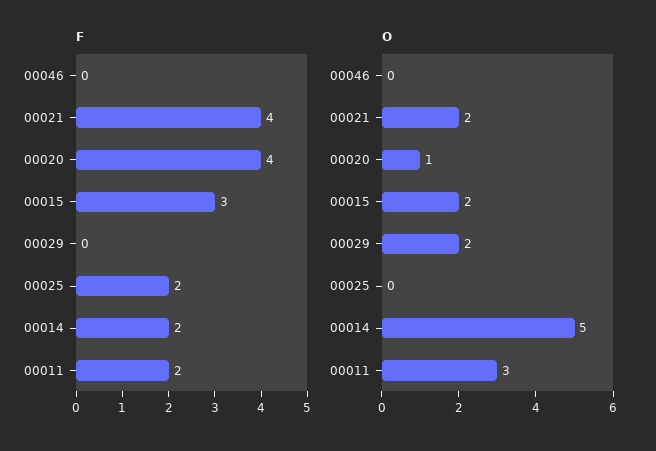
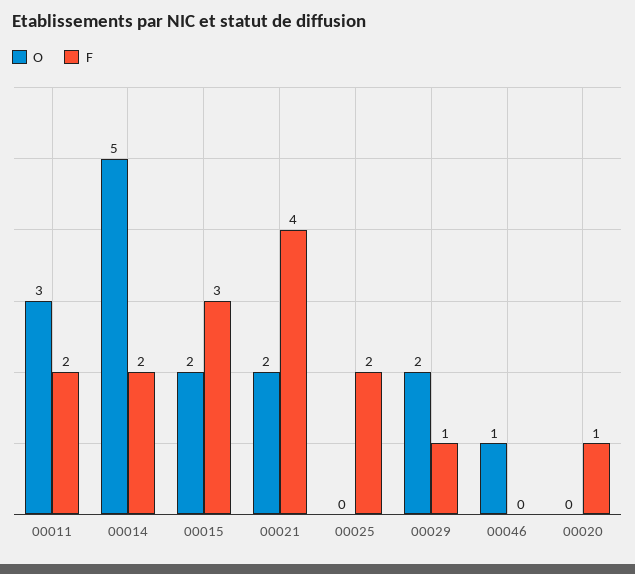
  {
    "F": {
      "00046": 0,
      "00021": 4,
-     "00020": 4,
+     "00020": 1,
      "00015": 3,
-     "00029": 0,
+     "00029": 1,
      "00025": 2,
      "00014": 2,
      "00011": 2
    },
    "O": {
-     "00046": 0,
+     "00046": 1,
      "00021": 2,
-     "00020": 1,
+     "00020": 0,
      "00015": 2,
      "00029": 2,
      "00025": 0,
      "00014": 5,
      "00011": 3
    }
  }

